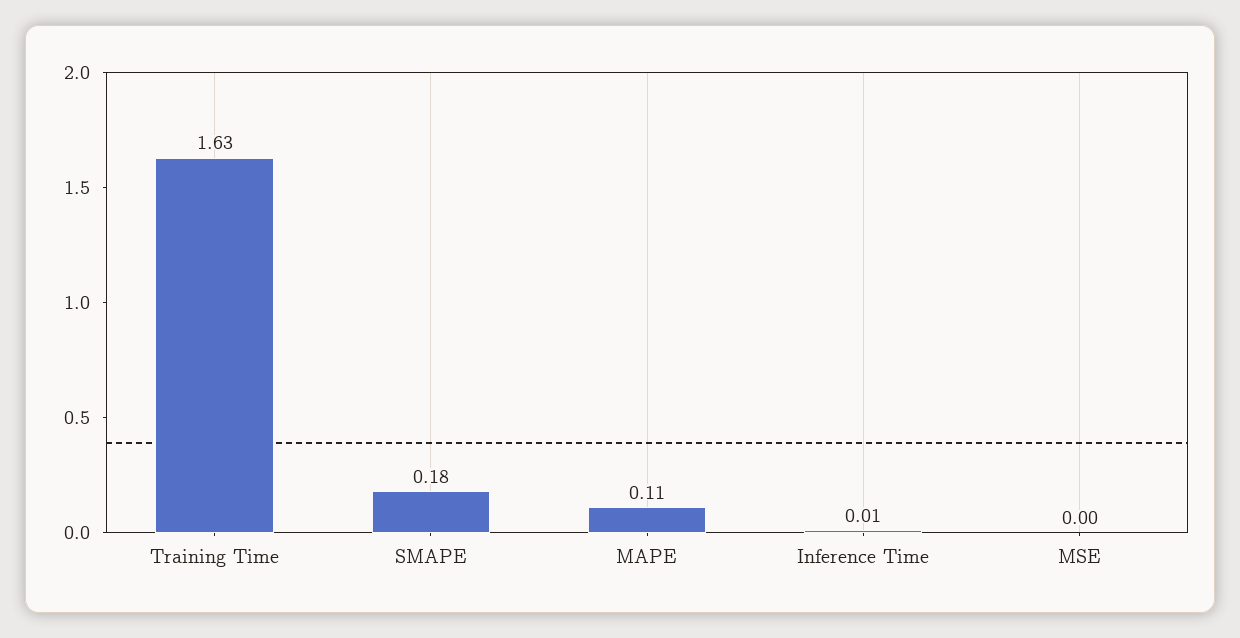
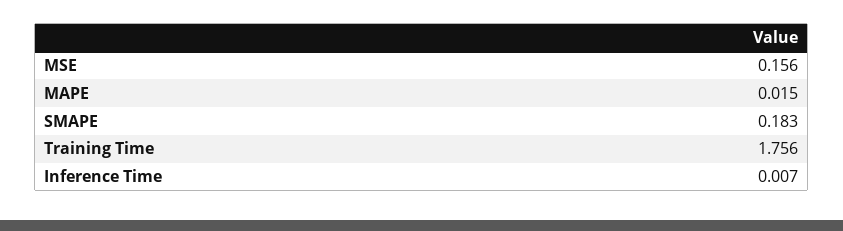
  {
-   "Training Time": 1.63,
+   "Training Time": 1.756,
    "SMAPE": 0.183,
-   "MAPE": 0.11,
+   "MAPE": 0.015,
    "Inference Time": 0.007,
-   "MSE": 0
+   "MSE": 0.156
  }

